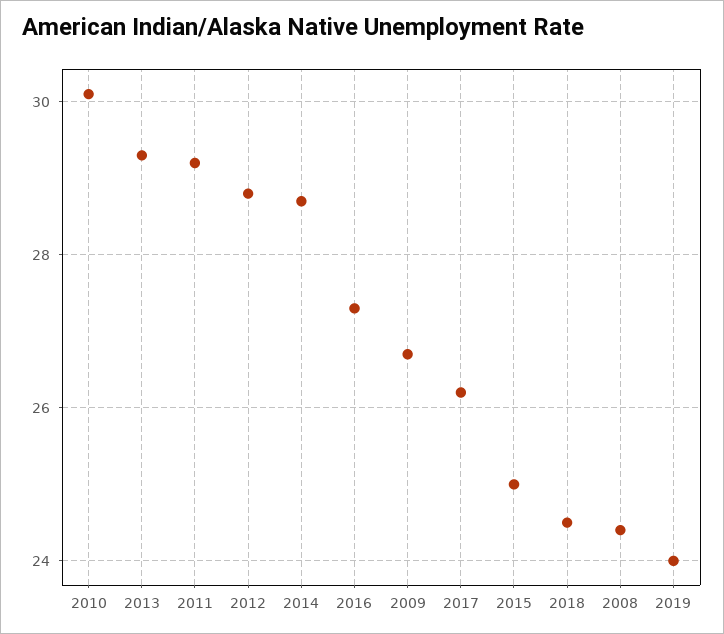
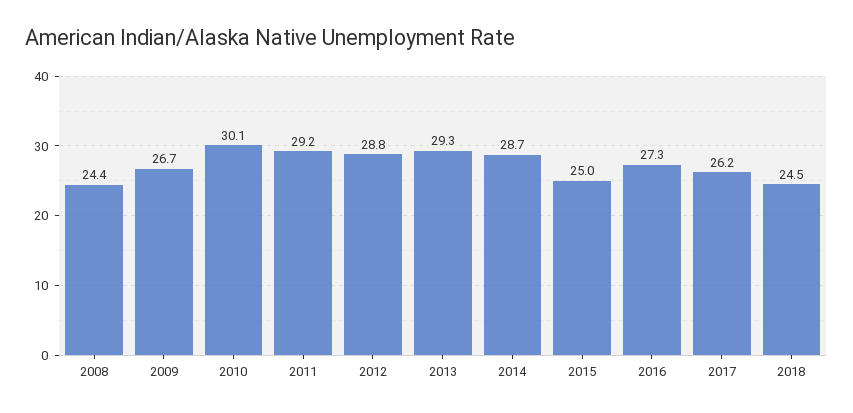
  {
    "2010": 30.1,
    "2013": 29.3,
    "2011": 29.2,
    "2012": 28.8,
    "2014": 28.7,
    "2016": 27.3,
    "2009": 26.7,
    "2017": 26.2,
    "2015": 25,
    "2018": 24.5,
-   "2008": 24.4,
+   "2008": 24.4
-   "2019": 24
  }

